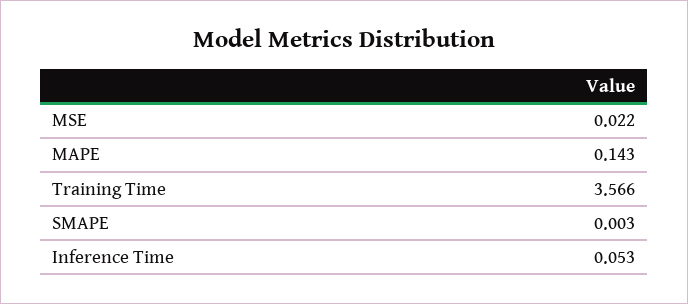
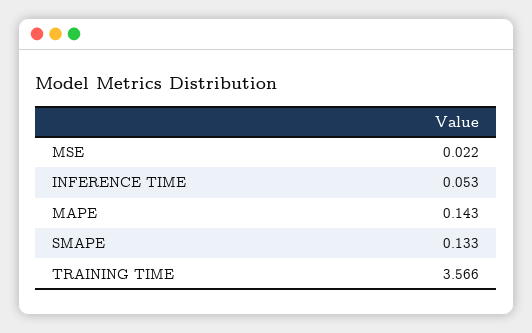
  {
    "MSE": 0.022,
    "MAPE": 0.143,
    "Training Time": 3.566,
-   "SMAPE": 0.003,
+   "SMAPE": 0.133,
    "Inference Time": 0.053
  }

